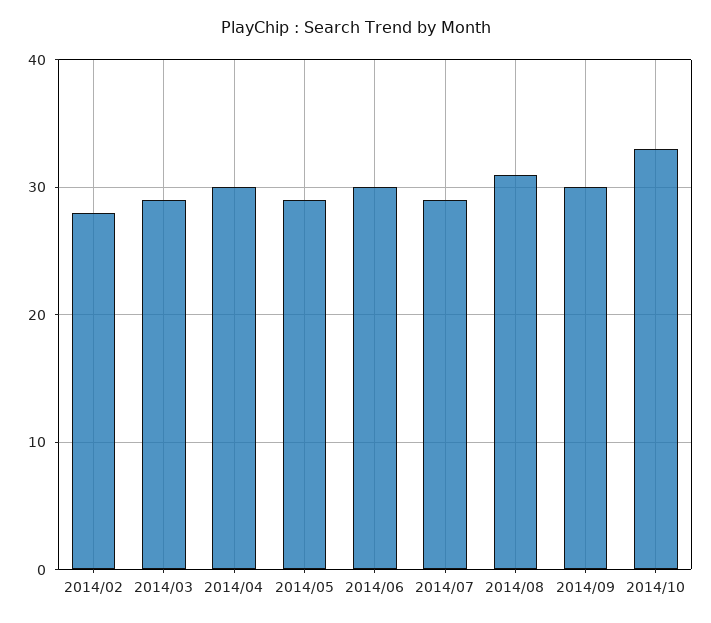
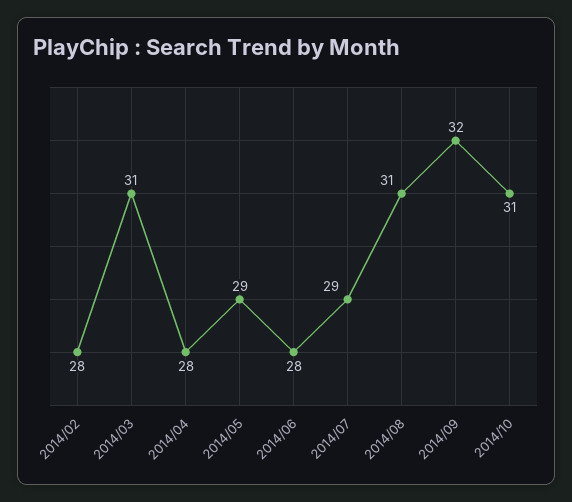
  {
    "2014/02": 28,
-   "2014/03": 29,
+   "2014/03": 31,
-   "2014/04": 30,
+   "2014/04": 28,
    "2014/05": 29,
-   "2014/06": 30,
+   "2014/06": 28,
    "2014/07": 29,
    "2014/08": 31,
-   "2014/09": 30,
+   "2014/09": 32,
-   "2014/10": 33
+   "2014/10": 31
  }

